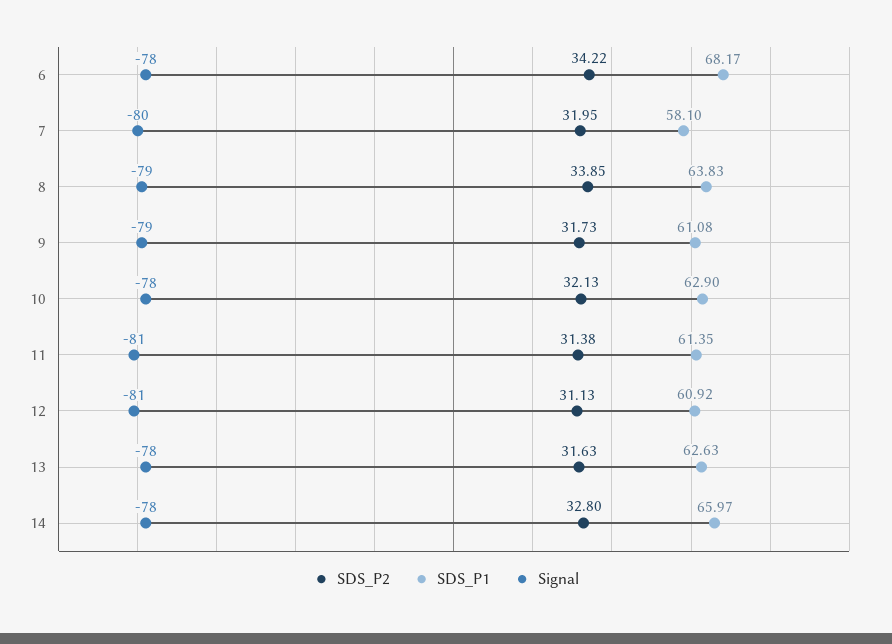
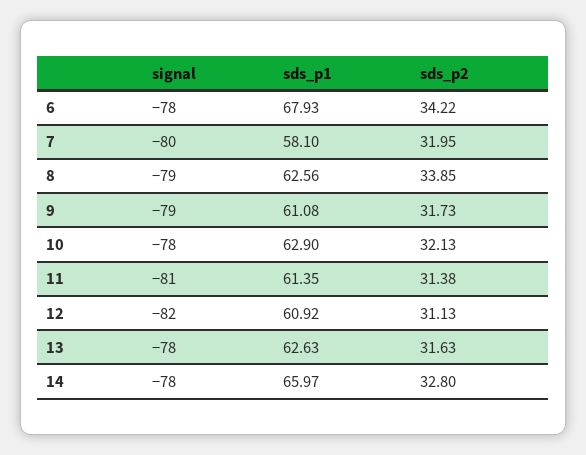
  {
    "SDS_P2": {
      "6": 34.22,
      "7": 31.95,
      "8": 33.85,
      "9": 31.73,
      "10": 32.13,
      "11": 31.38,
      "12": 31.13,
      "13": 31.63,
      "14": 32.8
    },
    "SDS_P1": {
-     "6": 68.17,
+     "6": 67.93,
      "7": 58.1,
-     "8": 63.83,
+     "8": 62.56,
      "9": 61.08,
      "10": 62.9,
      "11": 61.35,
      "12": 60.92,
      "13": 62.63,
      "14": 65.97
    },
    "Signal": {
      "6": -78,
      "7": -80,
      "8": -79,
      "9": -79,
      "10": -78,
      "11": -81,
-     "12": -81,
+     "12": -82,
      "13": -78,
      "14": -78
    }
  }

